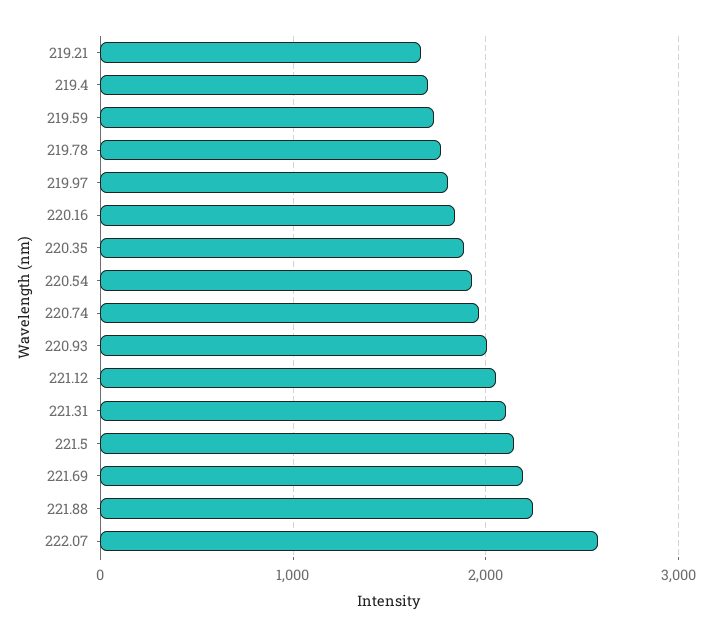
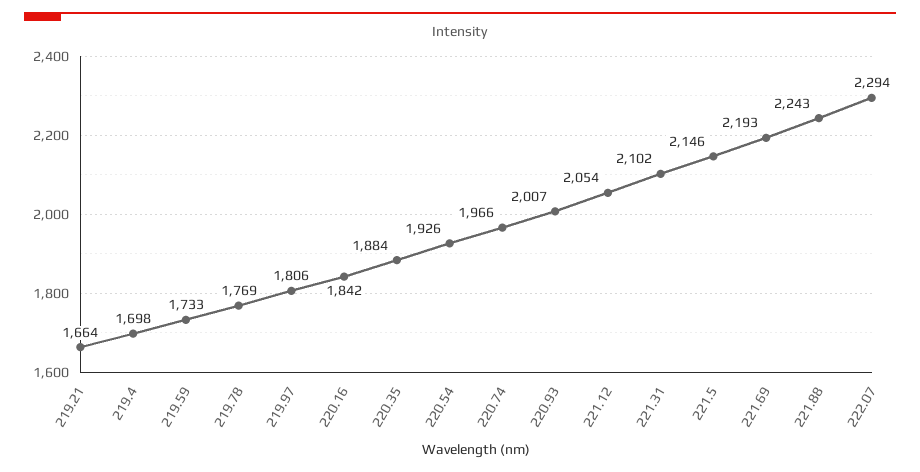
  {
    "219.21": 1664,
    "219.4": 1698,
    "219.59": 1733,
    "219.78": 1769,
    "219.97": 1806,
    "220.16": 1842,
    "220.35": 1884,
    "220.54": 1926,
    "220.74": 1966,
    "220.93": 2007,
    "221.12": 2054,
    "221.31": 2102,
    "221.5": 2146,
    "221.69": 2193,
    "221.88": 2243,
-   "222.07": 2600
+   "222.07": 2294
  }

